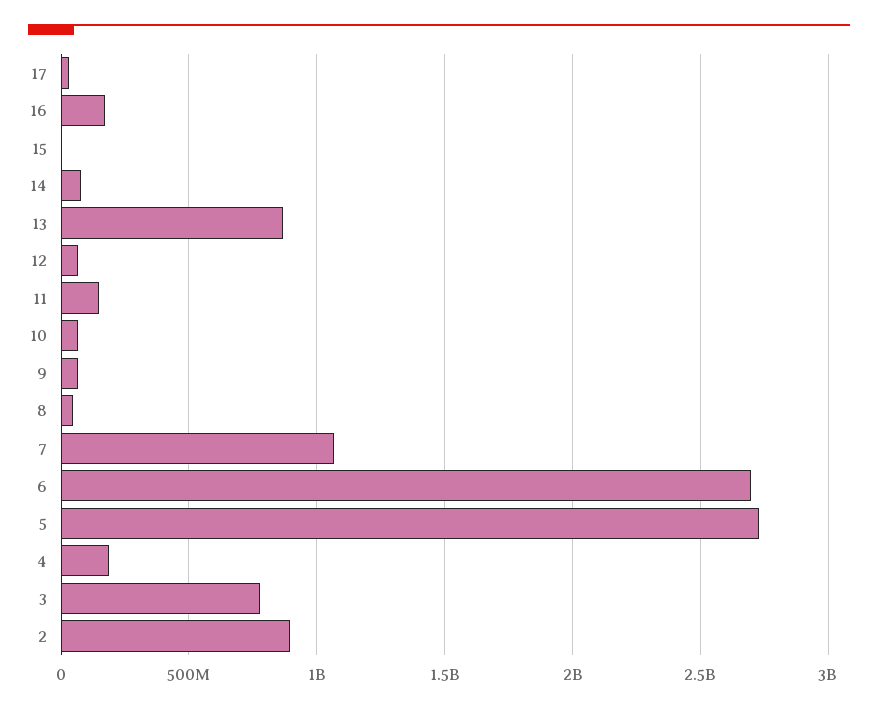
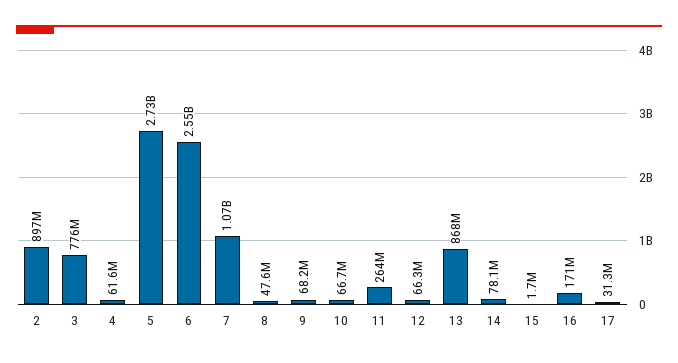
  {
    "17": 31300000,
    "16": 171000000,
    "15": 1700000,
    "14": 78100000,
    "13": 868000000,
    "12": 66300000,
-   "11": 150000000,
+   "11": 264000000,
    "10": 66700000,
    "9": 68200000,
    "8": 47600000,
    "7": 1070000000,
-   "6": 2700000000,
+   "6": 2550000000,
    "5": 2730000000,
-   "4": 200000000,
+   "4": 61600000,
    "3": 776000000,
    "2": 897000000
  }

